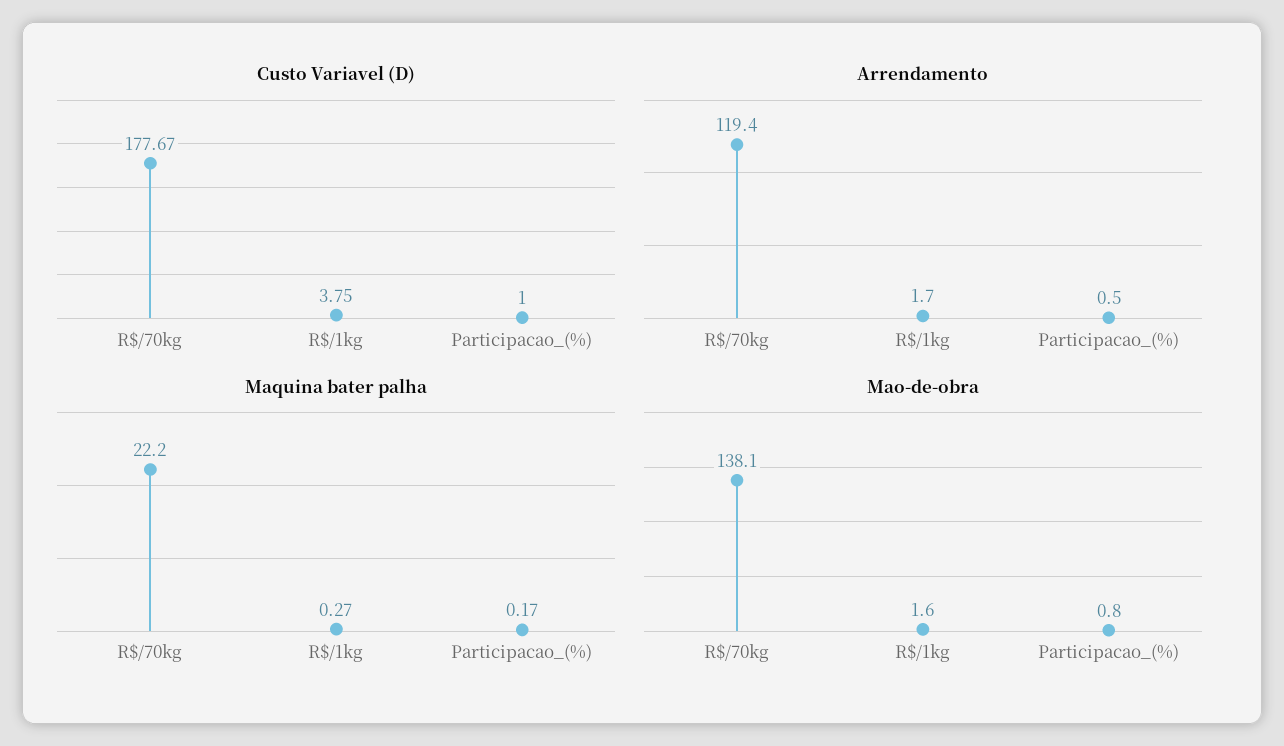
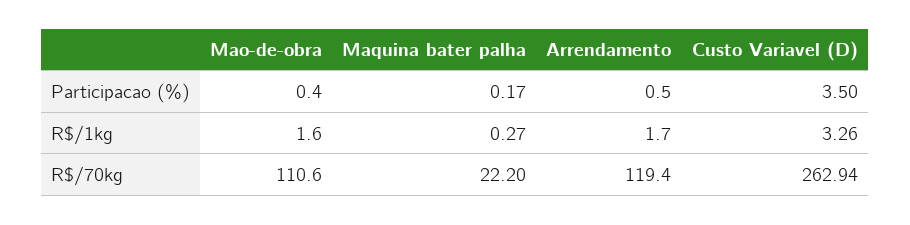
  {
    "Custo Variavel (D)": {
-     "R$/70kg": 177.67,
+     "R$/70kg": 262.94,
-     "R$/1kg": 3.75,
+     "R$/1kg": 3.26,
-     "Participacao_(%)": 1
+     "Participacao_(%)": 3.5
    },
    "Arrendamento": {
      "R$/70kg": 119.4,
      "R$/1kg": 1.7,
      "Participacao_(%)": 0.5
    },
    "Maquina bater palha": {
      "R$/70kg": 22.2,
      "R$/1kg": 0.27,
      "Participacao_(%)": 0.17
    },
    "Mao-de-obra": {
-     "R$/70kg": 138.1,
+     "R$/70kg": 110.6,
      "R$/1kg": 1.6,
-     "Participacao_(%)": 0.8
+     "Participacao_(%)": 0.4
    }
  }

